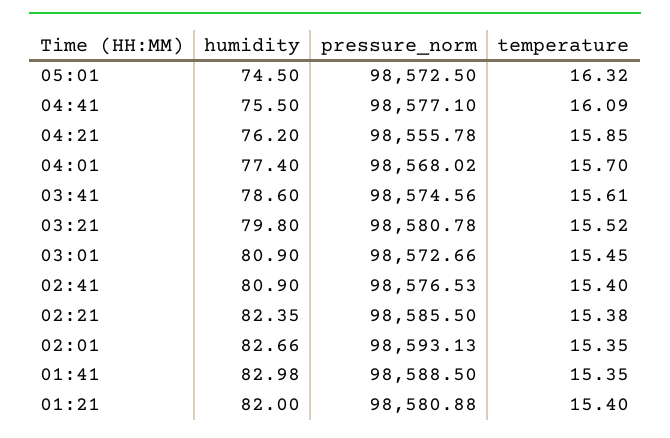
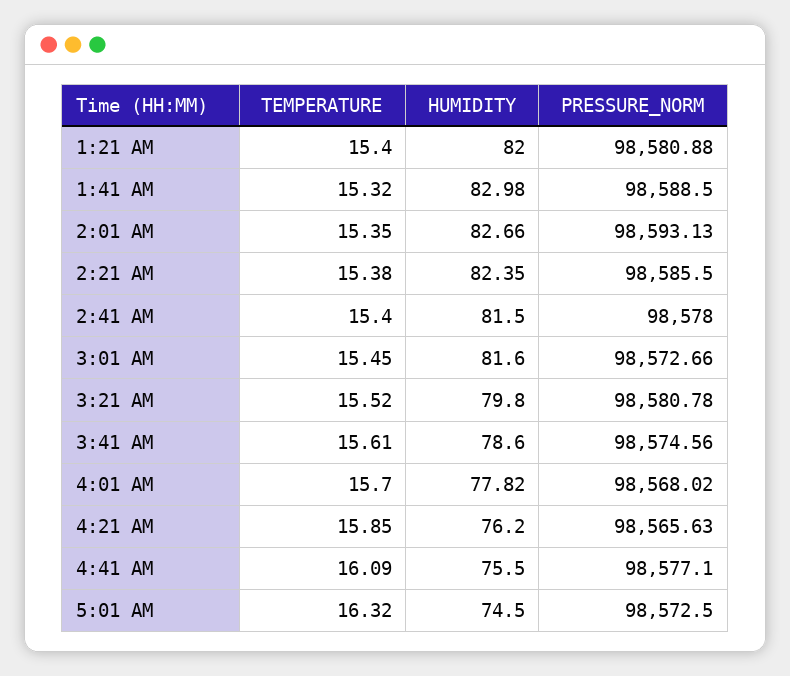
  {
    "humidity": {
      "05:01": 74.5,
      "04:41": 75.5,
      "04:21": 76.2,
-     "04:01": 77.4,
+     "04:01": 77.82,
      "03:41": 78.6,
      "03:21": 79.8,
-     "03:01": 80.9,
+     "03:01": 81.6,
-     "02:41": 80.9,
+     "02:41": 81.5,
      "02:21": 82.35,
      "02:01": 82.66,
      "01:41": 82.98,
      "01:21": 82
    },
    "pressure_norm": {
      "05:01": 98572.5,
      "04:41": 98577.1,
-     "04:21": 98555.78,
+     "04:21": 98565.63,
      "04:01": 98568.02,
      "03:41": 98574.56,
      "03:21": 98580.78,
      "03:01": 98572.66,
-     "02:41": 98576.53,
+     "02:41": 98578,
      "02:21": 98585.5,
      "02:01": 98593.13,
      "01:41": 98588.5,
      "01:21": 98580.88
    },
    "temperature": {
      "05:01": 16.32,
      "04:41": 16.09,
      "04:21": 15.85,
      "04:01": 15.7,
      "03:41": 15.61,
      "03:21": 15.52,
      "03:01": 15.45,
      "02:41": 15.4,
      "02:21": 15.38,
      "02:01": 15.35,
-     "01:41": 15.35,
+     "01:41": 15.32,
      "01:21": 15.4
    }
  }

